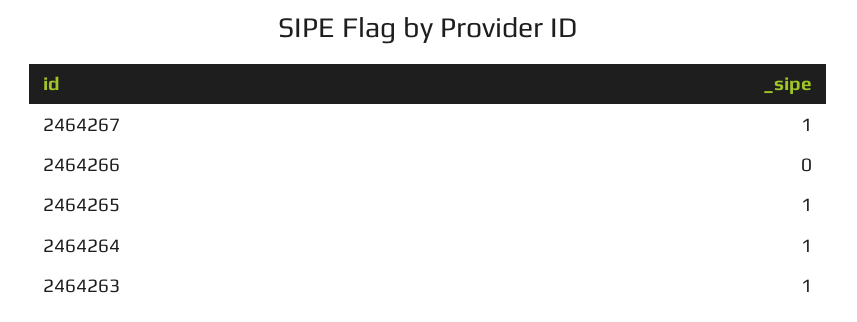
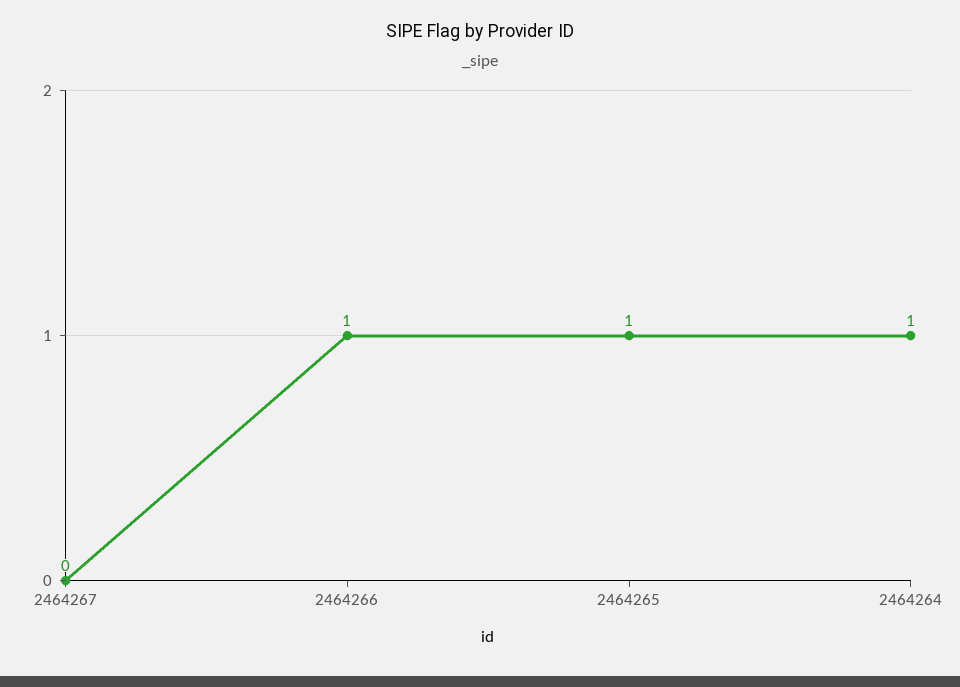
  {
-   "2464267": 1,
+   "2464267": 0,
-   "2464266": 0,
+   "2464266": 1,
    "2464265": 1,
-   "2464264": 1,
+   "2464264": 1
-   "2464263": 1
  }

